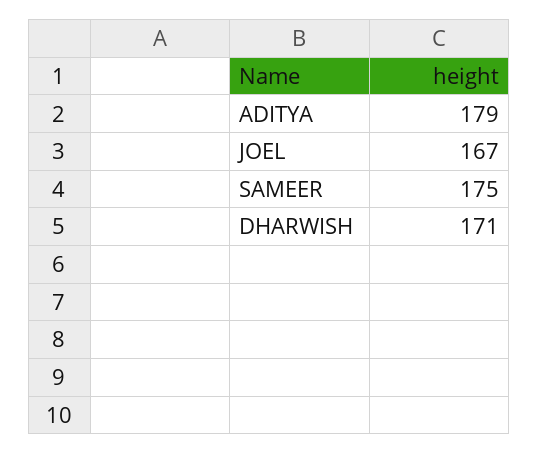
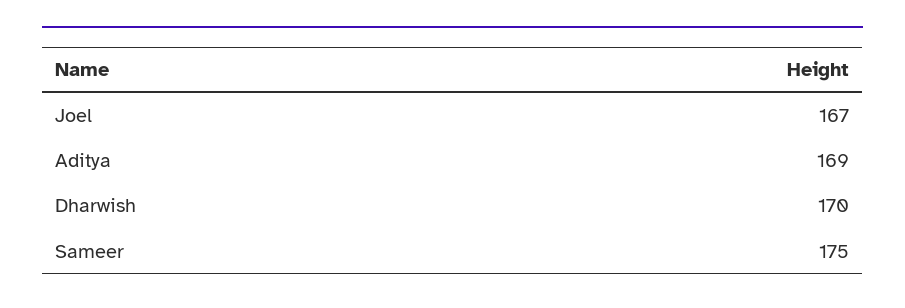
  {
-   "ADITYA": 179,
+   "ADITYA": 169,
    "JOEL": 167,
    "SAMEER": 175,
-   "DHARWISH": 171
+   "DHARWISH": 170
  }

